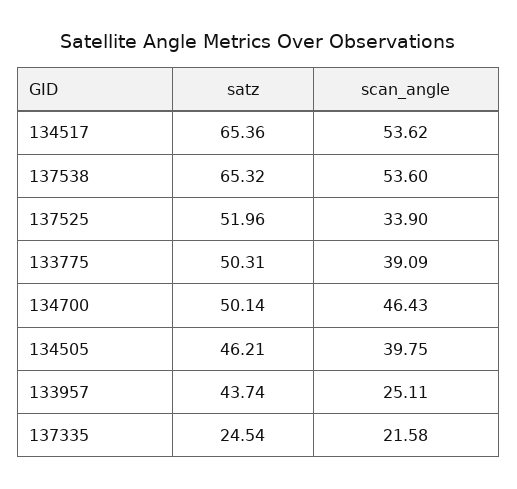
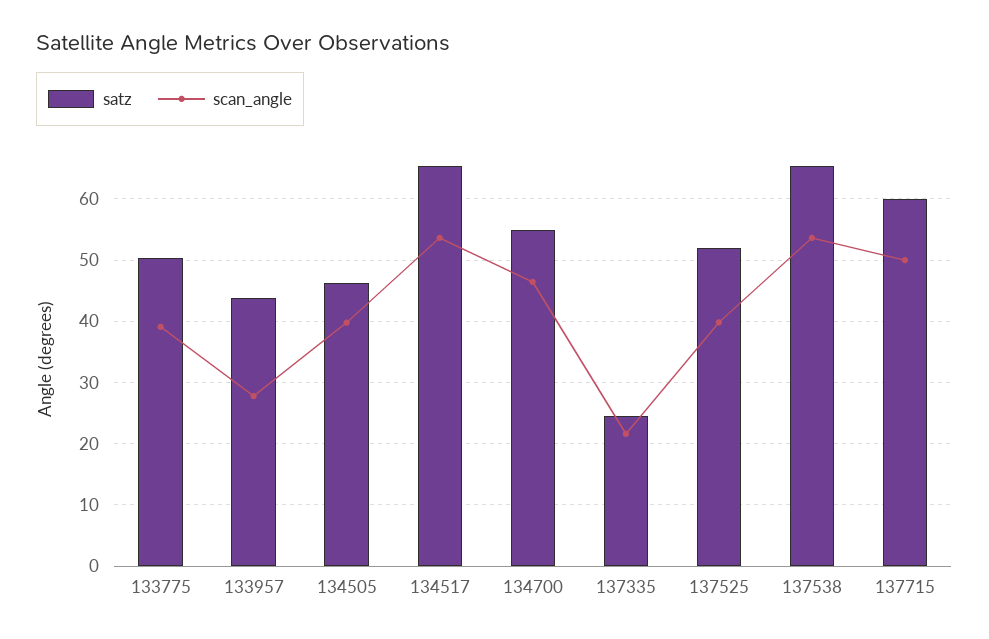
  {
    "satz": {
      "134517": 65.36,
      "137538": 65.32,
      "137525": 51.96,
      "133775": 50.31,
-     "134700": 50.14,
+     "134700": 55,
      "134505": 46.21,
      "133957": 43.74,
-     "137335": 24.54
+     "137335": 24.54,
+     "137715": 60
    },
    "scan_angle": {
      "134517": 53.62,
      "137538": 53.6,
-     "137525": 33.9,
+     "137525": 40,
      "133775": 39.09,
      "134700": 46.43,
      "134505": 39.75,
-     "133957": 25.11,
+     "133957": 28,
-     "137335": 21.58
+     "137335": 21.58,
+     "137715": 50
    }
  }

